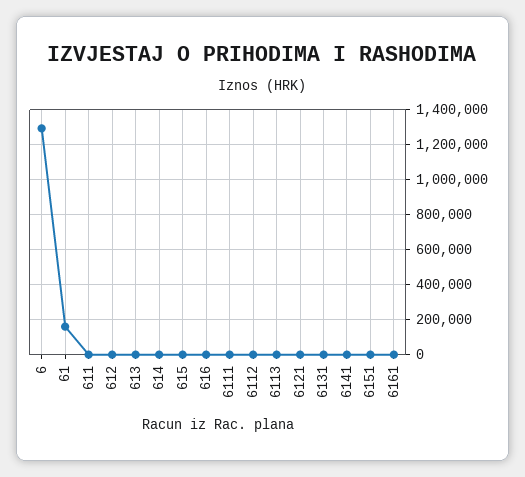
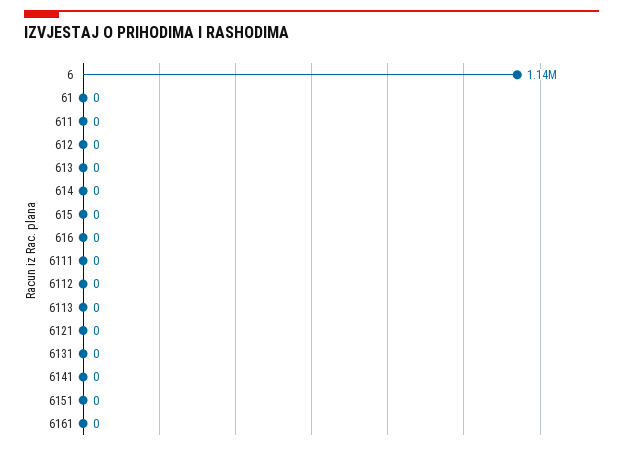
  {
-   "6": 1300000,
+   "6": 1140000,
-   "61": 150000,
+   "61": 0,
    "611": 0,
    "612": 0,
    "613": 0,
    "614": 0,
    "615": 0,
    "616": 0,
    "6111": 0,
    "6112": 0,
    "6113": 0,
    "6121": 0,
    "6131": 0,
    "6141": 0,
    "6151": 0,
    "6161": 0
  }

